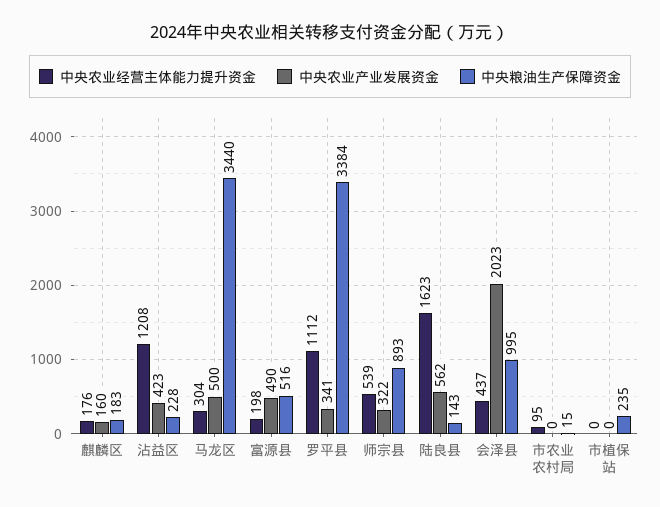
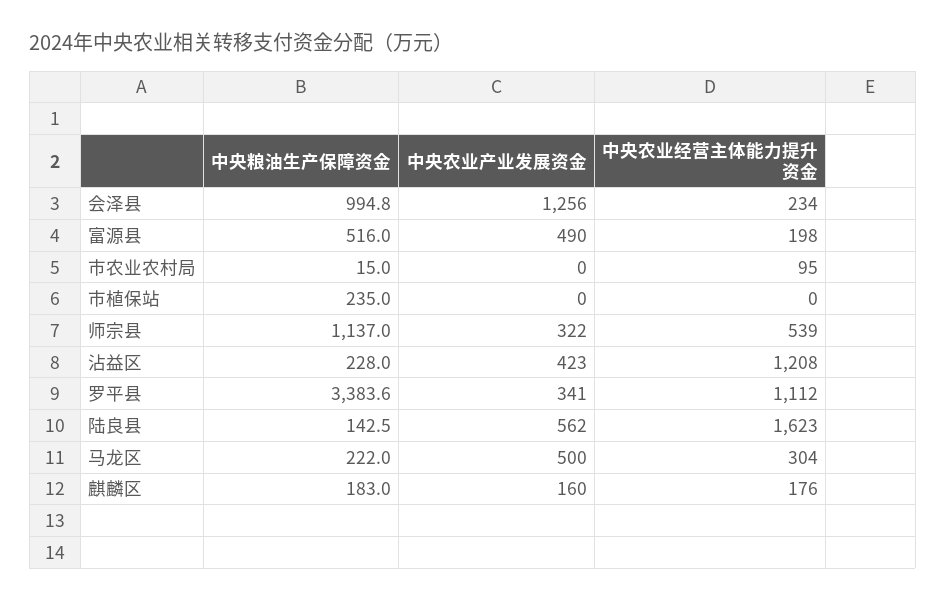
  {
    "中央农业经营主体能力提升资金": {
      "麒麟区": 176,
      "沾益区": 1208,
      "马龙区": 304,
      "富源县": 198,
      "罗平县": 1112,
      "师宗县": 539,
      "陆良县": 1623,
-     "会泽县": 437,
+     "会泽县": 234,
      "市农业农村局": 95,
      "市植保站": 0
    },
    "中央农业产业发展资金": {
      "麒麟区": 160,
      "沾益区": 423,
      "马龙区": 500,
      "富源县": 490,
      "罗平县": 341,
      "师宗县": 322,
      "陆良县": 562,
-     "会泽县": 2023,
+     "会泽县": 1256,
      "市农业农村局": 0,
      "市植保站": 0
    },
    "中央粮油生产保障资金": {
      "麒麟区": 183,
      "沾益区": 228,
-     "马龙区": 3440,
+     "马龙区": 222,
      "富源县": 516,
      "罗平县": 3383.6,
-     "师宗县": 893,
+     "师宗县": 1137,
      "陆良县": 142.5,
      "会泽县": 994.8,
      "市农业农村局": 15,
      "市植保站": 235
    }
  }

